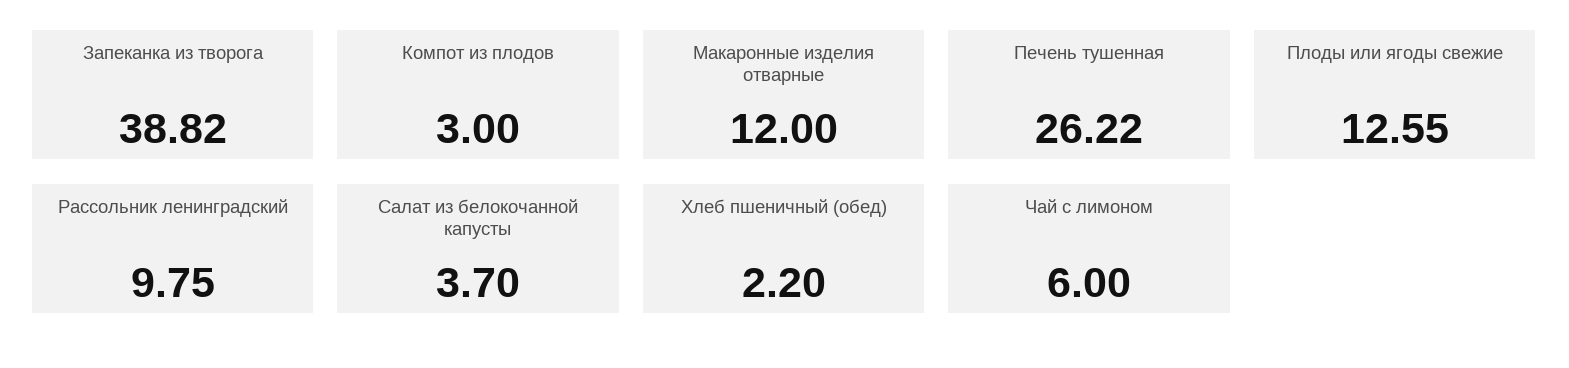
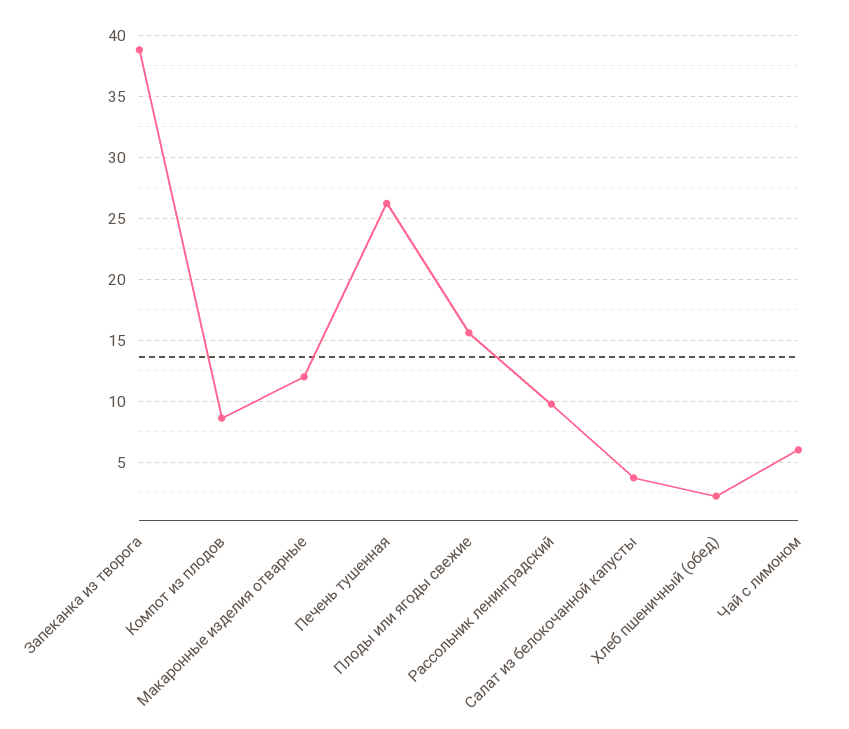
  {
    "Запеканка из творога": 38.82,
-   "Компот из плодов": 3,
+   "Компот из плодов": 8.5,
    "Макаронные изделия отварные": 12,
    "Печень тушенная": 26.22,
-   "Плоды или ягоды свежие": 12.55,
+   "Плоды или ягоды свежие": 15.5,
    "Рассольник ленинградский": 9.75,
    "Салат из белокочанной капусты": 3.7,
    "Хлеб пшеничный (обед)": 2.2,
    "Чай с лимоном": 6
  }

